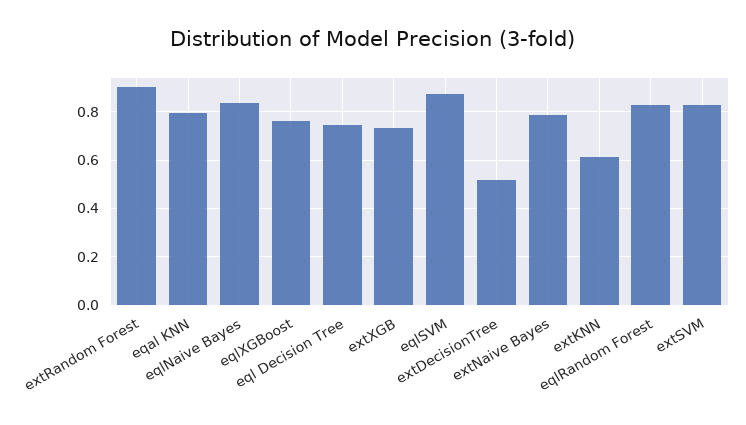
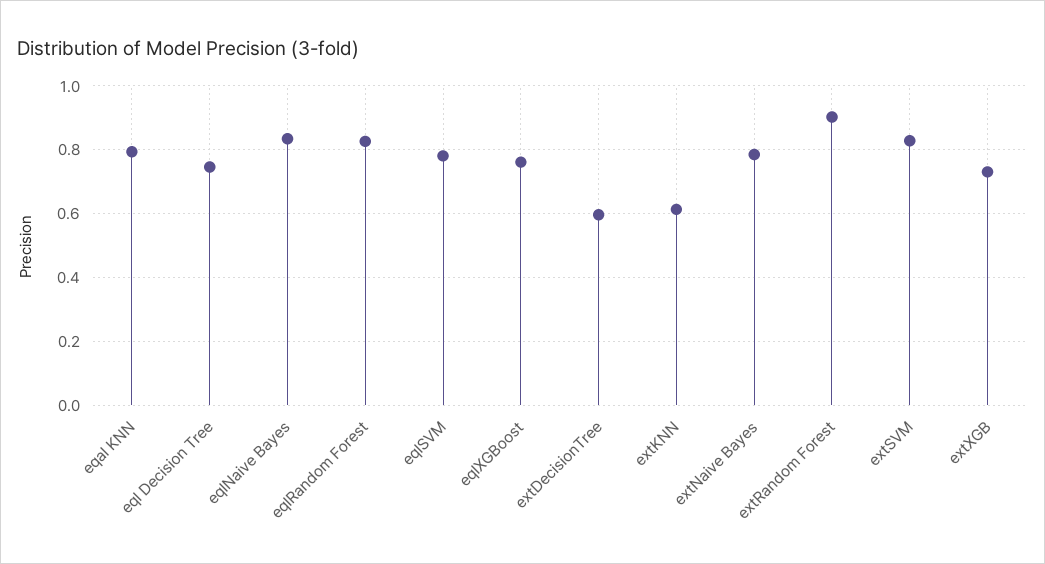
  {
    "extRandom Forest": 0.9,
    "eqal KNN": 0.8,
    "eqlNaive Bayes": 0.84,
    "eqlXGBoost": 0.76,
    "eql Decision Tree": 0.74,
    "extXGB": 0.74,
-   "eqlSVM": 0.875,
+   "eqlSVM": 0.78,
-   "extDecisionTree": 0.525,
+   "extDecisionTree": 0.6,
    "extNaive Bayes": 0.78,
    "extKNN": 0.62,
    "eqlRandom Forest": 0.82,
    "extSVM": 0.82
  }

